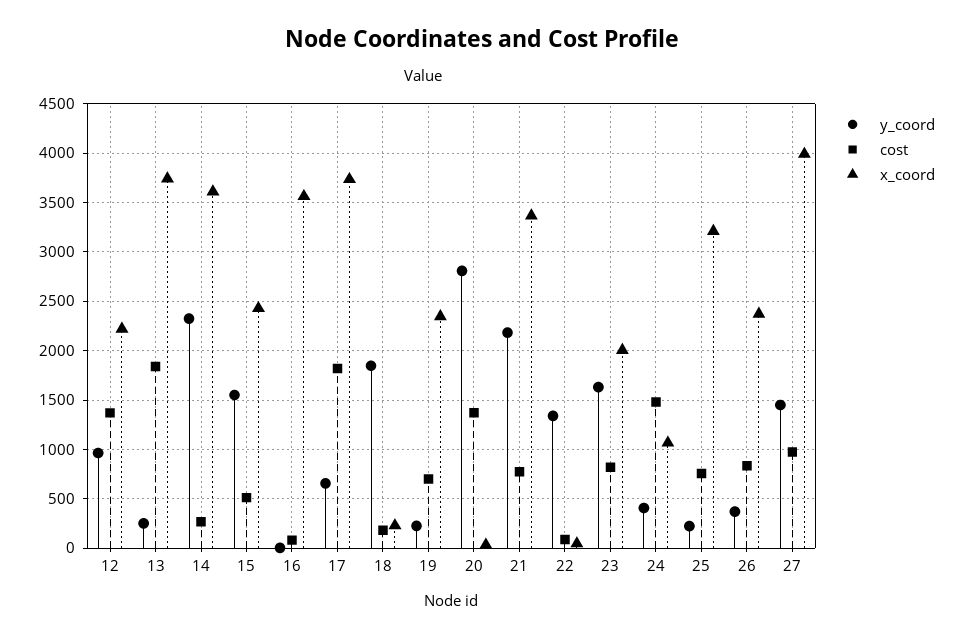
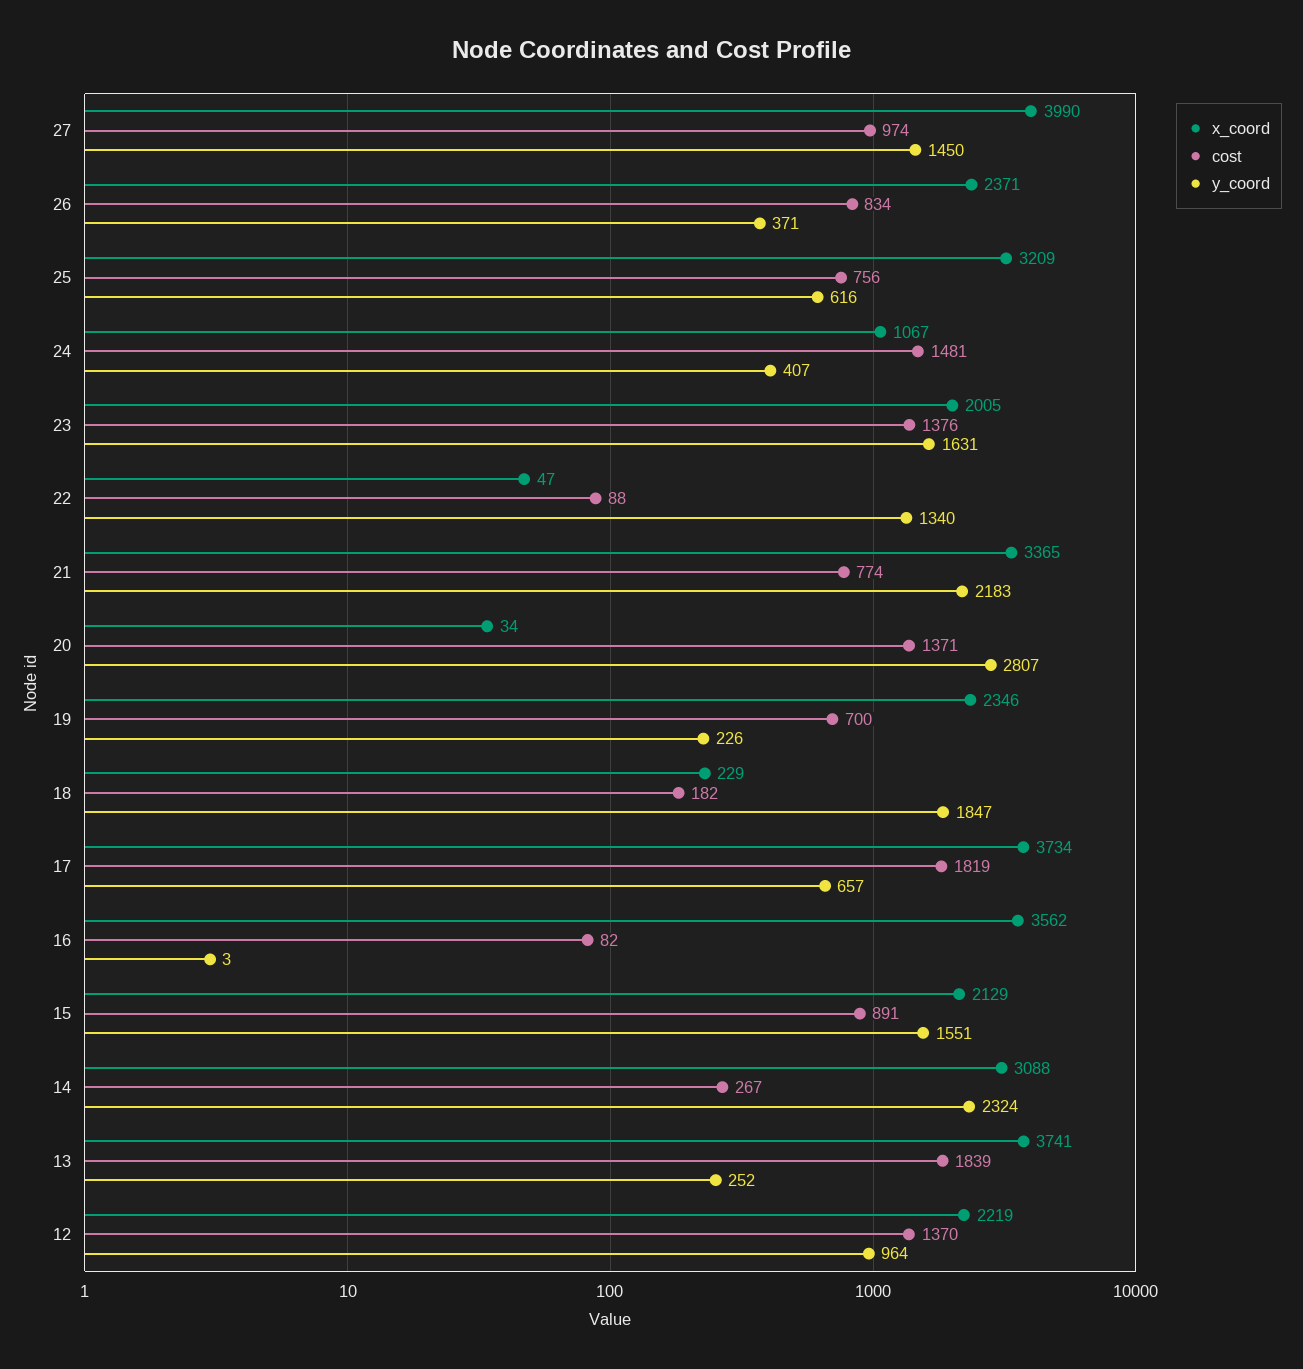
  {
    "y_coord": {
      "12": 964,
      "13": 252,
      "14": 2324,
      "15": 1551,
      "16": 3,
      "17": 657,
      "18": 1847,
      "19": 226,
      "20": 2807,
      "21": 2183,
      "22": 1340,
      "23": 1631,
      "24": 407,
-     "25": 200,
+     "25": 616,
      "26": 371,
      "27": 1450
    },
    "cost": {
      "12": 1370,
      "13": 1839,
      "14": 267,
-     "15": 500,
+     "15": 891,
      "16": 82,
      "17": 1819,
      "18": 182,
      "19": 700,
      "20": 1371,
      "21": 774,
      "22": 88,
-     "23": 800,
+     "23": 1376,
      "24": 1481,
      "25": 756,
      "26": 834,
      "27": 974
    },
    "x_coord": {
      "12": 2219,
      "13": 3741,
-     "14": 3600,
+     "14": 3088,
-     "15": 2400,
+     "15": 2129,
      "16": 3562,
      "17": 3734,
      "18": 229,
      "19": 2346,
      "20": 34,
      "21": 3365,
      "22": 47,
      "23": 2005,
      "24": 1067,
      "25": 3209,
      "26": 2371,
      "27": 3990
    }
  }

